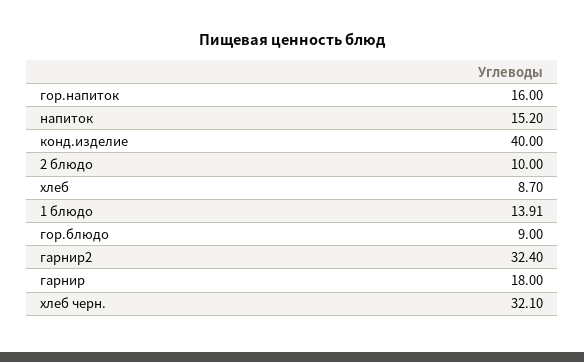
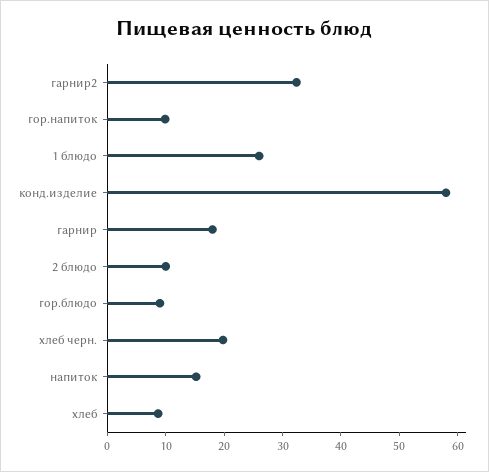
  {
-   "гор.напиток": 16,
+   "гор.напиток": 10,
    "напиток": 15.2,
-   "конд.изделие": 40,
+   "конд.изделие": 58,
    "2 блюдо": 10,
    "хлеб": 8.7,
-   "1 блюдо": 13.91,
+   "1 блюдо": 26,
    "гор.блюдо": 9,
    "гарнир2": 32.4,
    "гарнир": 18,
-   "хлеб черн.": 32.1
+   "хлеб черн.": 20
  }

